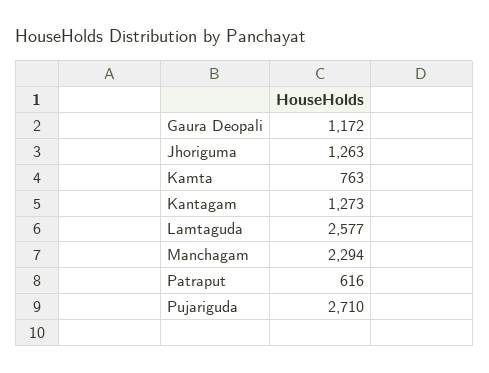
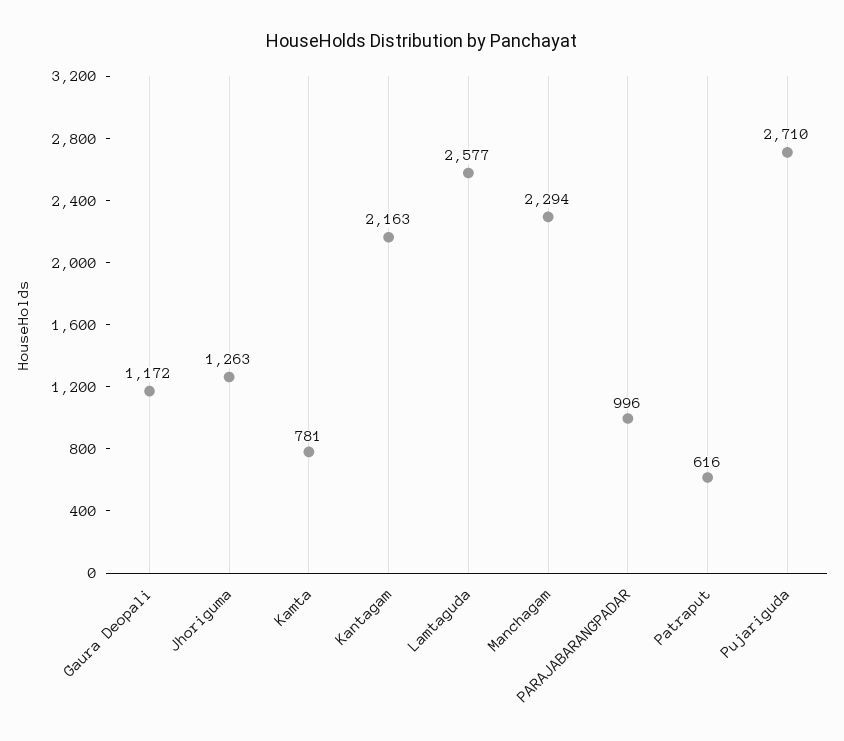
  {
    "Gaura Deopali": 1172,
    "Jhoriguma": 1263,
-   "Kamta": 763,
+   "Kamta": 781,
-   "Kantagam": 1273,
+   "Kantagam": 2163,
    "Lamtaguda": 2577,
    "Manchagam": 2294,
    "Patraput": 616,
-   "Pujariguda": 2710
+   "Pujariguda": 2710,
+   "PARAJABARANGPADAR": 996
  }

